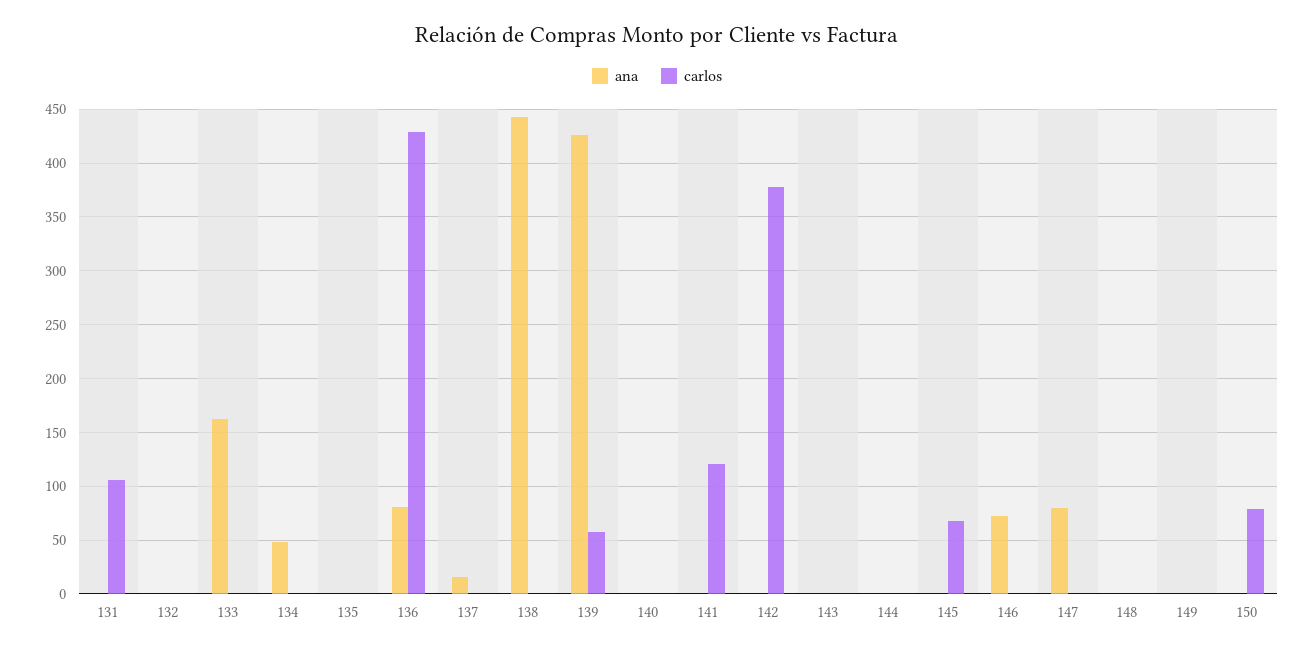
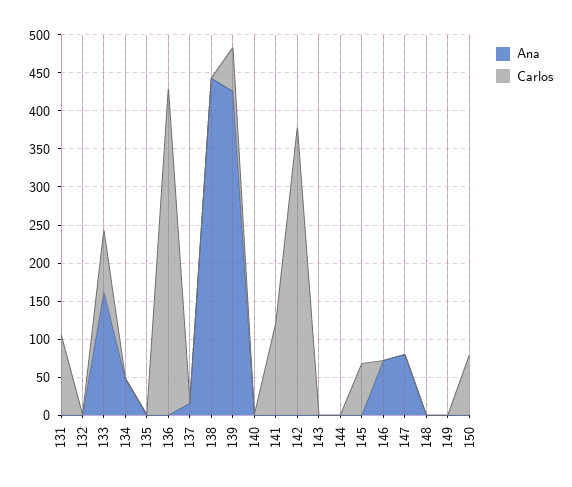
  {
    "ana": {
      "131": 0,
      "132": 0,
      "133": 160,
      "134": 50,
      "135": 0,
-     "136": 80,
+     "136": 0,
      "137": 20,
      "138": 440,
      "139": 430,
      "140": 0,
      "141": 0,
      "142": 0,
      "143": 0,
      "144": 0,
      "145": 0,
      "146": 70,
      "147": 80,
      "148": 0,
      "149": 0,
      "150": 0
    },
    "carlos": {
      "131": 110,
      "132": 0,
-     "133": 0,
+     "133": 75,
      "134": 0,
      "135": 0,
      "136": 430,
      "137": 0,
      "138": 0,
      "139": 60,
      "140": 0,
      "141": 120,
      "142": 380,
      "143": 0,
      "144": 0,
      "145": 70,
      "146": 0,
      "147": 0,
      "148": 0,
      "149": 0,
      "150": 80
    }
  }

